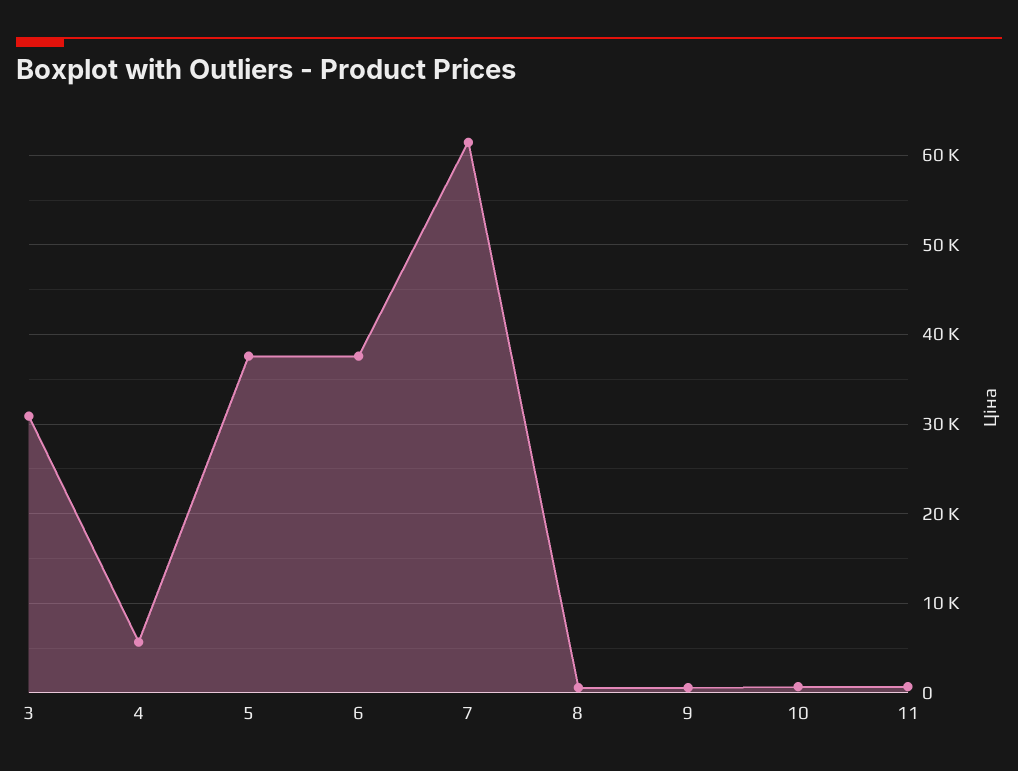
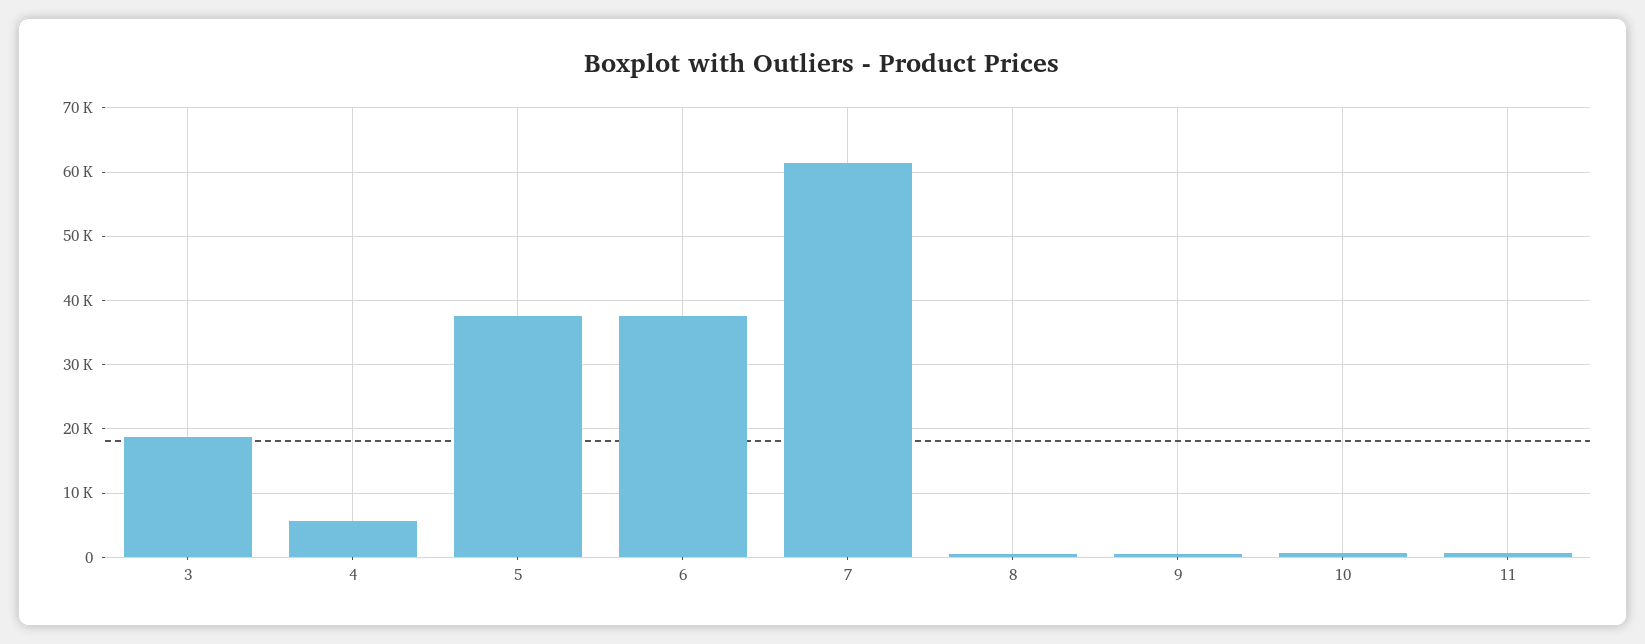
  {
-   "3": 31000,
+   "3": 19000,
    "4": 6000,
    "5": 38000,
    "6": 38000,
    "7": 61000,
    "8": 1000,
    "9": 1000,
    "10": 1000,
    "11": 1000
  }

